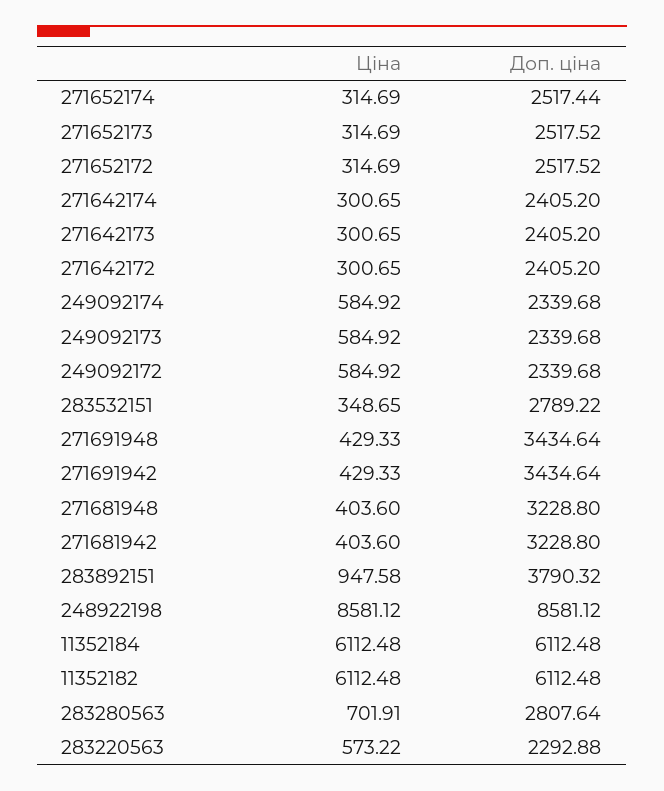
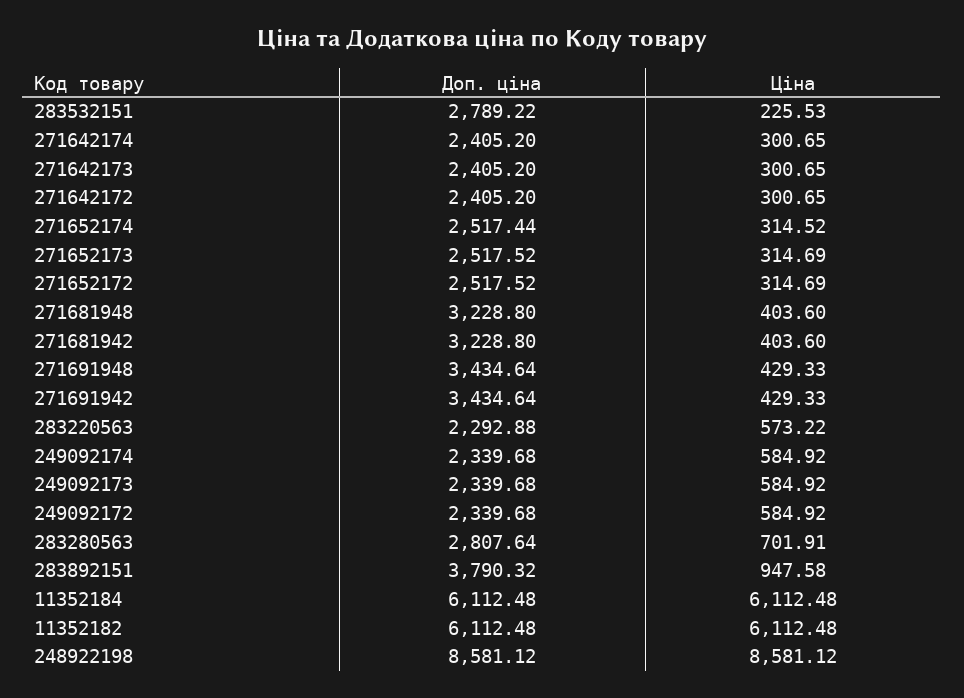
  {
    "Ціна": {
-     "271652174": 314.69,
+     "271652174": 314.52,
      "271652173": 314.69,
      "271652172": 314.69,
      "271642174": 300.65,
      "271642173": 300.65,
      "271642172": 300.65,
      "249092174": 584.92,
      "249092173": 584.92,
      "249092172": 584.92,
-     "283532151": 348.65,
+     "283532151": 225.53,
      "271691948": 429.33,
      "271691942": 429.33,
      "271681948": 403.6,
      "271681942": 403.6,
      "283892151": 947.58,
      "248922198": 8581.12,
      "11352184": 6112.48,
      "11352182": 6112.48,
      "283280563": 701.91,
      "283220563": 573.22
    },
    "Доп. ціна": {
      "271652174": 2517.44,
      "271652173": 2517.52,
      "271652172": 2517.52,
      "271642174": 2405.2,
      "271642173": 2405.2,
      "271642172": 2405.2,
      "249092174": 2339.68,
      "249092173": 2339.68,
      "249092172": 2339.68,
      "283532151": 2789.22,
      "271691948": 3434.64,
      "271691942": 3434.64,
      "271681948": 3228.8,
      "271681942": 3228.8,
      "283892151": 3790.32,
      "248922198": 8581.12,
      "11352184": 6112.48,
      "11352182": 6112.48,
      "283280563": 2807.64,
      "283220563": 2292.88
    }
  }

